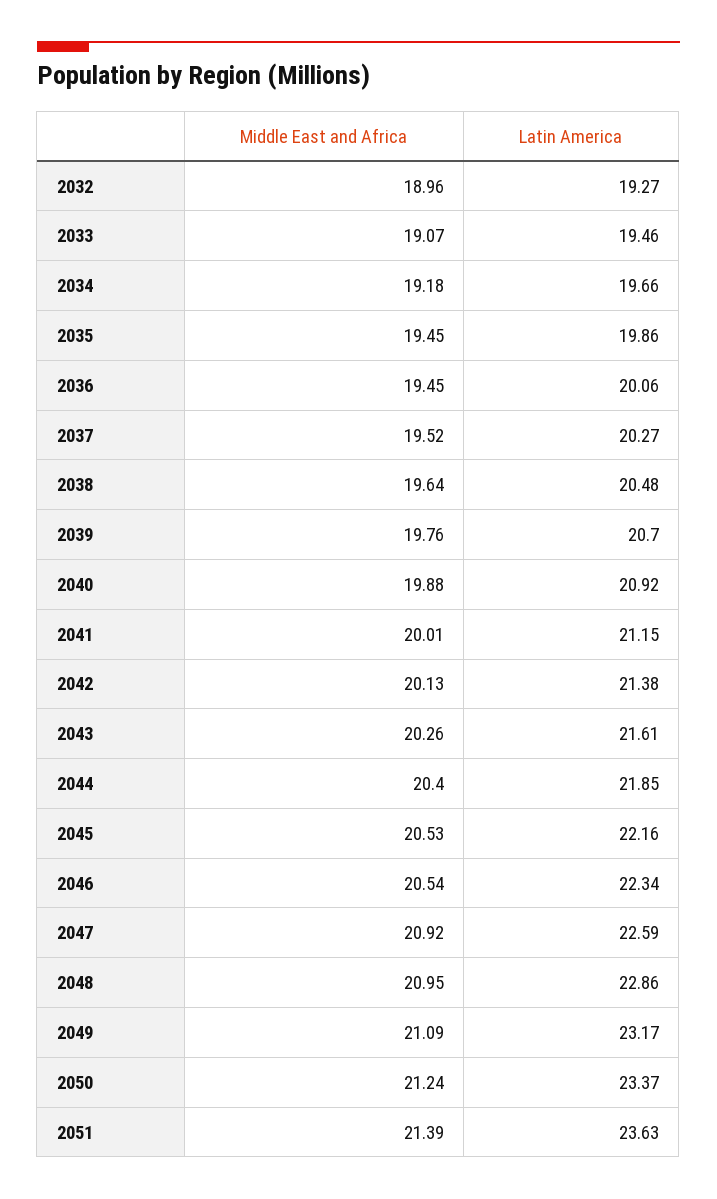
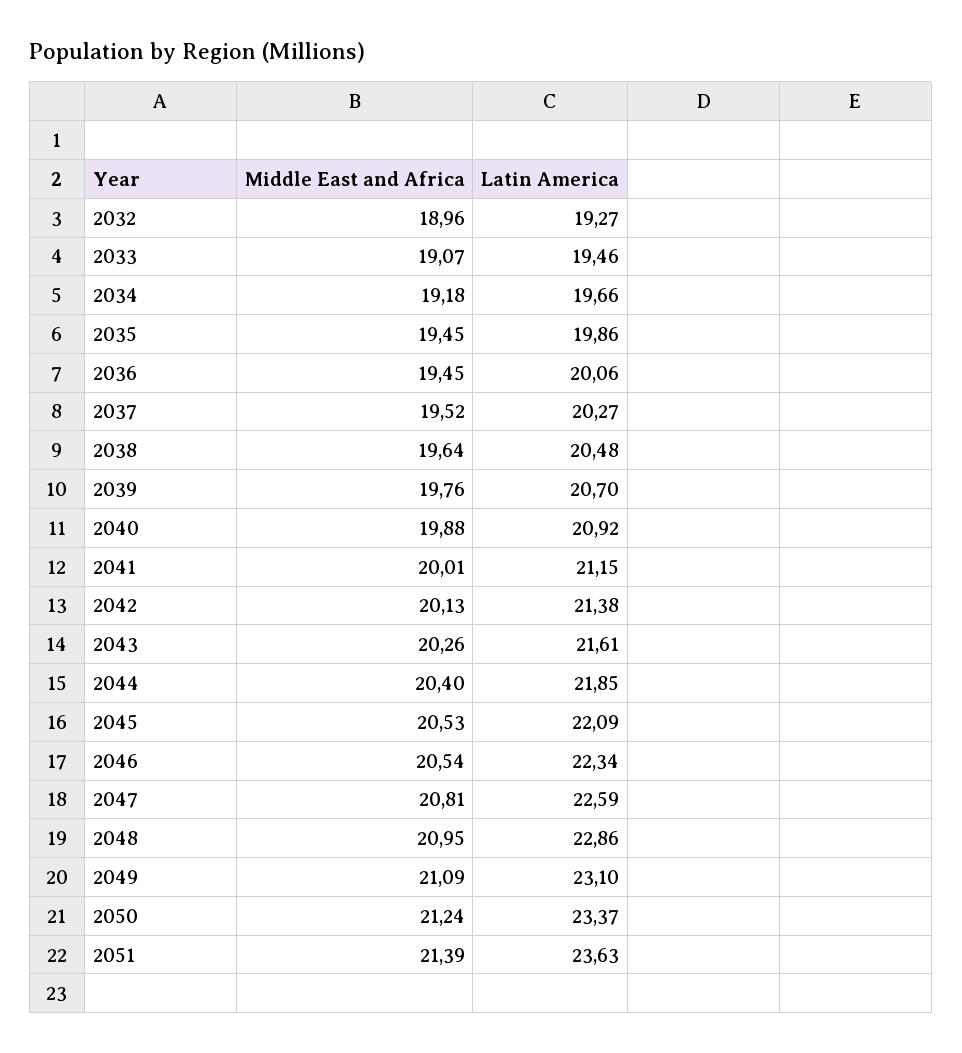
  {
    "Middle East and Africa": {
      "2032": 18.96,
      "2033": 19.07,
      "2034": 19.18,
      "2035": 19.45,
      "2036": 19.45,
      "2037": 19.52,
      "2038": 19.64,
      "2039": 19.76,
      "2040": 19.88,
      "2041": 20.01,
      "2042": 20.13,
      "2043": 20.26,
      "2044": 20.4,
      "2045": 20.53,
      "2046": 20.54,
-     "2047": 20.92,
+     "2047": 20.81,
      "2048": 20.95,
      "2049": 21.09,
      "2050": 21.24,
      "2051": 21.39
    },
    "Latin America": {
      "2032": 19.27,
      "2033": 19.46,
      "2034": 19.66,
      "2035": 19.86,
      "2036": 20.06,
      "2037": 20.27,
      "2038": 20.48,
      "2039": 20.7,
      "2040": 20.92,
      "2041": 21.15,
      "2042": 21.38,
      "2043": 21.61,
      "2044": 21.85,
-     "2045": 22.16,
+     "2045": 22.09,
      "2046": 22.34,
      "2047": 22.59,
      "2048": 22.86,
-     "2049": 23.17,
+     "2049": 23.1,
      "2050": 23.37,
      "2051": 23.63
    }
  }

